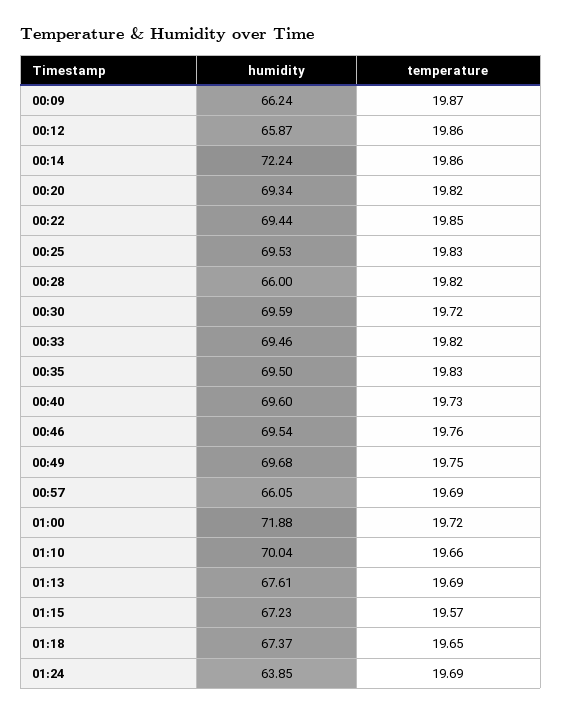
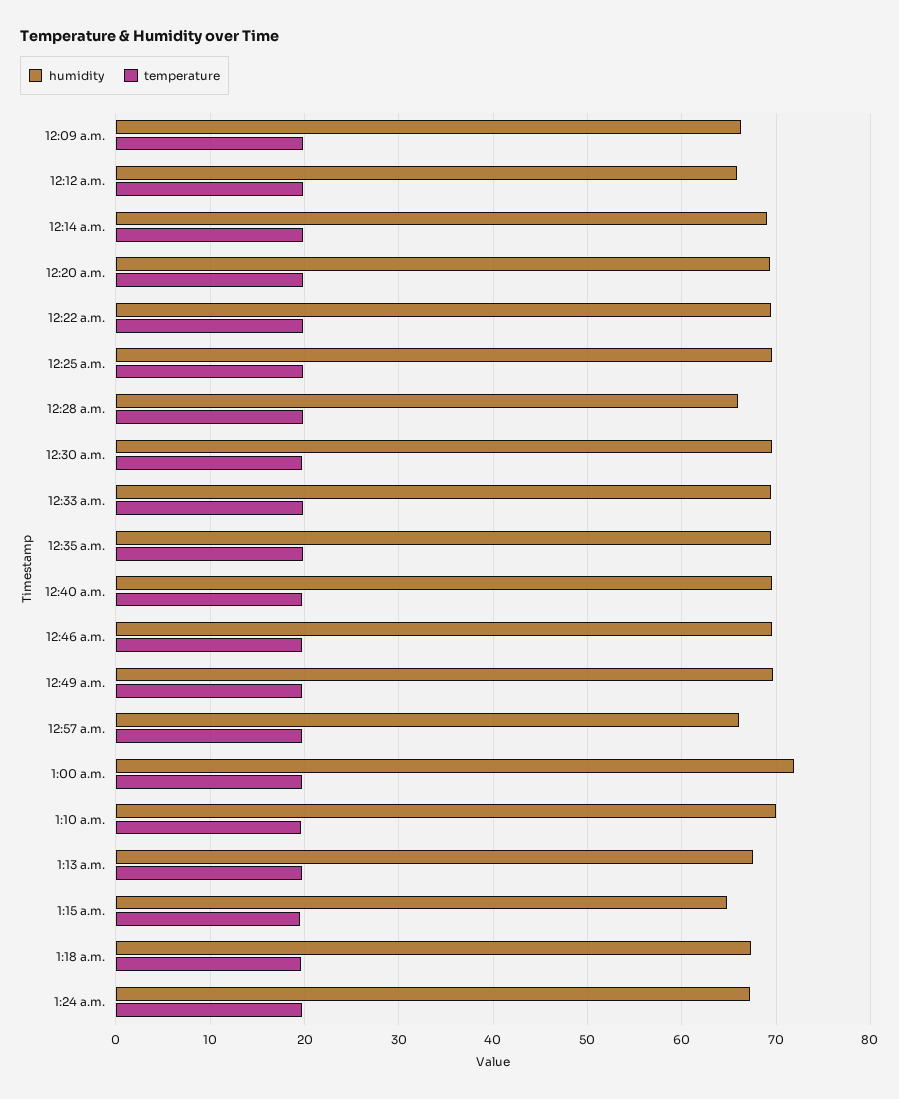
  {
    "humidity": {
      "00:09": 66.24,
      "00:12": 65.87,
-     "00:14": 72.24,
+     "00:14": 69,
      "00:20": 69.34,
      "00:22": 69.44,
      "00:25": 69.53,
      "00:28": 66,
      "00:30": 69.59,
      "00:33": 69.46,
      "00:35": 69.5,
      "00:40": 69.6,
      "00:46": 69.54,
      "00:49": 69.68,
      "00:57": 66.05,
      "01:00": 71.88,
      "01:10": 70.04,
      "01:13": 67.61,
-     "01:15": 67.23,
+     "01:15": 65,
      "01:18": 67.37,
-     "01:24": 63.85
+     "01:24": 67
    },
    "temperature": {
      "00:09": 19.87,
      "00:12": 19.86,
      "00:14": 19.86,
      "00:20": 19.82,
      "00:22": 19.85,
      "00:25": 19.83,
      "00:28": 19.82,
      "00:30": 19.72,
      "00:33": 19.82,
      "00:35": 19.83,
      "00:40": 19.73,
      "00:46": 19.76,
      "00:49": 19.75,
      "00:57": 19.69,
      "01:00": 19.72,
      "01:10": 19.66,
      "01:13": 19.69,
      "01:15": 19.57,
      "01:18": 19.65,
      "01:24": 19.69
    }
  }

